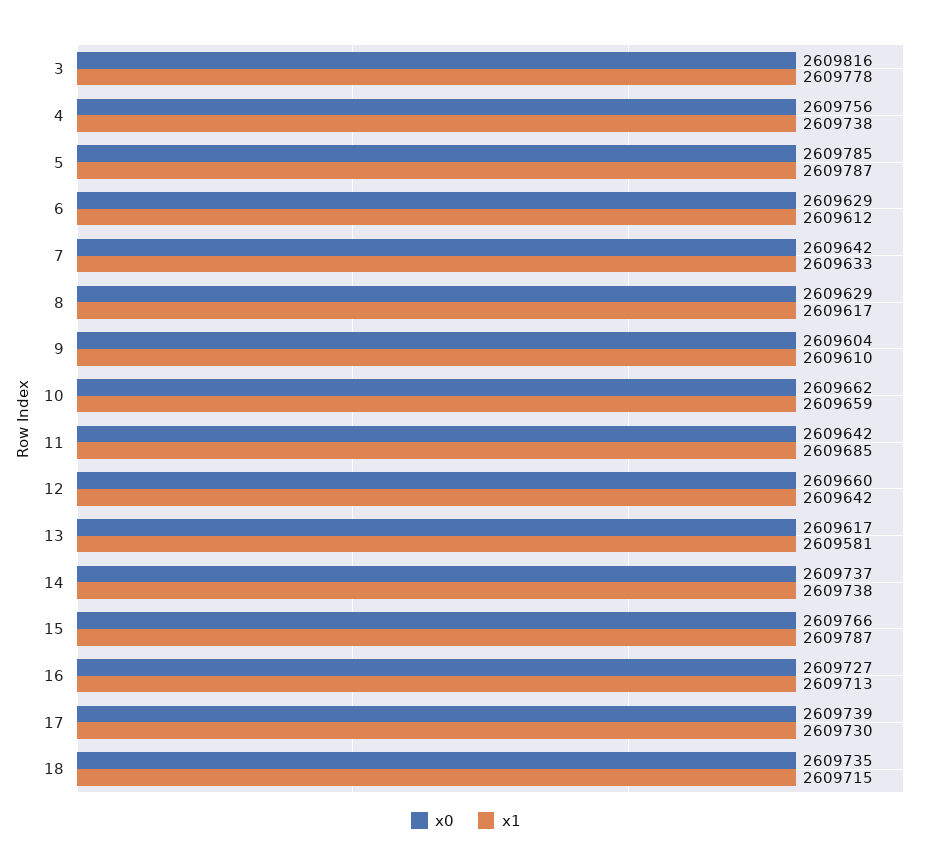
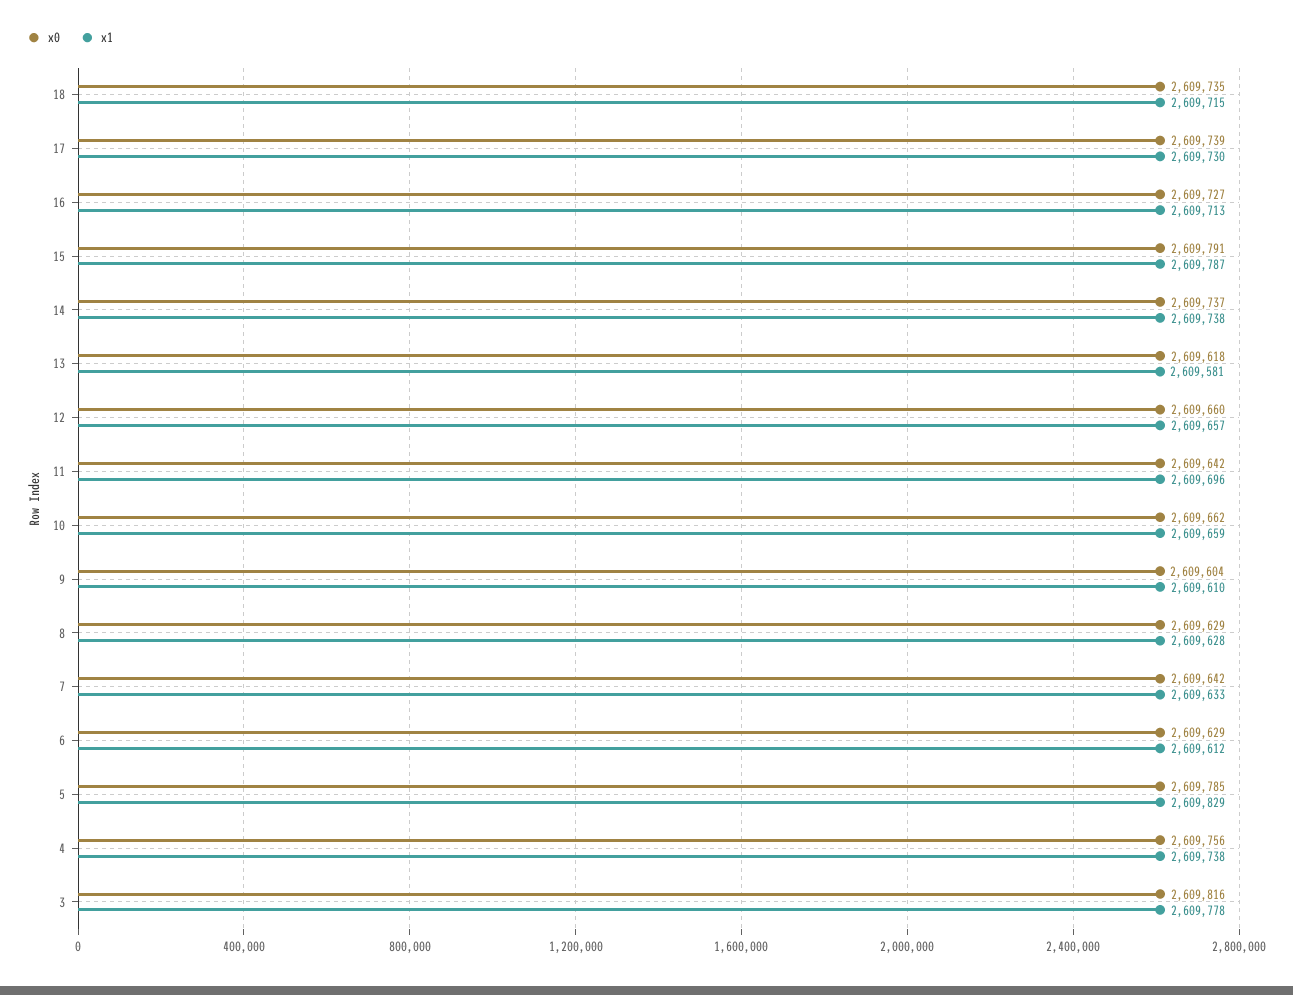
  {
    "x0": {
      "3": 2609816,
      "4": 2609756,
      "5": 2609785,
      "6": 2609629,
      "7": 2609642,
      "8": 2609629,
      "9": 2609604,
      "10": 2609662,
      "11": 2609642,
      "12": 2609660,
-     "13": 2609617,
+     "13": 2609618,
      "14": 2609737,
-     "15": 2609766,
+     "15": 2609791,
      "16": 2609727,
      "17": 2609739,
      "18": 2609735
    },
    "x1": {
      "3": 2609778,
      "4": 2609738,
-     "5": 2609787,
+     "5": 2609829,
      "6": 2609612,
      "7": 2609633,
-     "8": 2609617,
+     "8": 2609628,
      "9": 2609610,
      "10": 2609659,
-     "11": 2609685,
+     "11": 2609696,
-     "12": 2609642,
+     "12": 2609657,
      "13": 2609581,
      "14": 2609738,
      "15": 2609787,
      "16": 2609713,
      "17": 2609730,
      "18": 2609715
    }
  }

